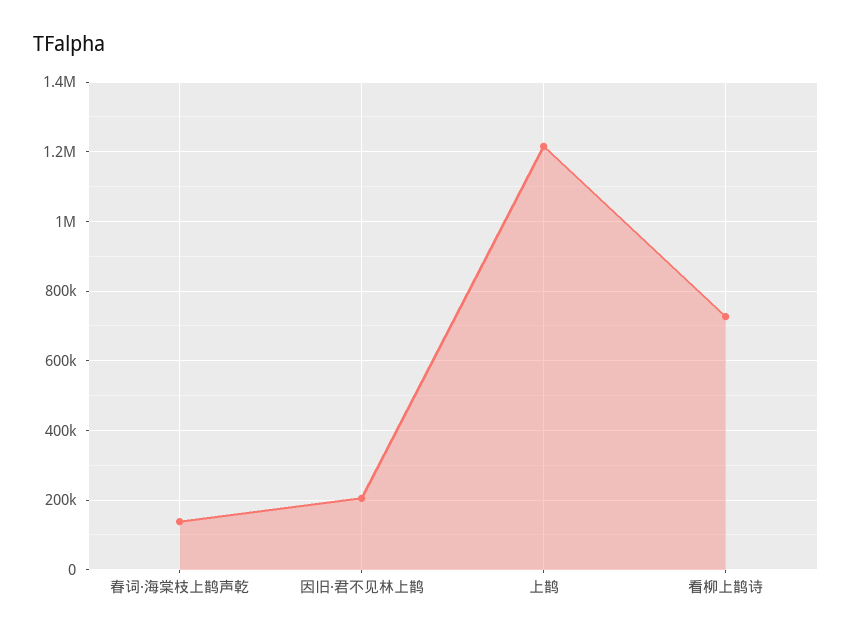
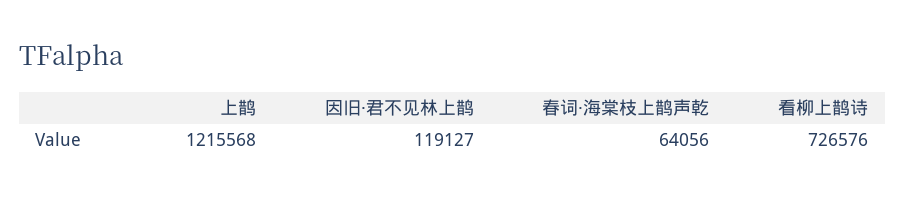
  {
-   "春词·海棠枝上鹊声乾": 140000,
+   "春词·海棠枝上鹊声乾": 64056,
-   "因旧·君不见林上鹊": 200000,
+   "因旧·君不见林上鹊": 119127,
    "上鹊": 1215568,
    "看柳上鹊诗": 726576
  }

